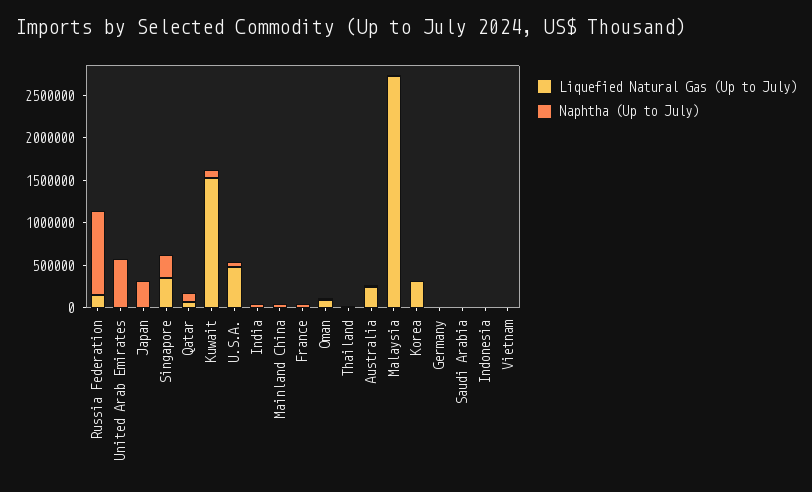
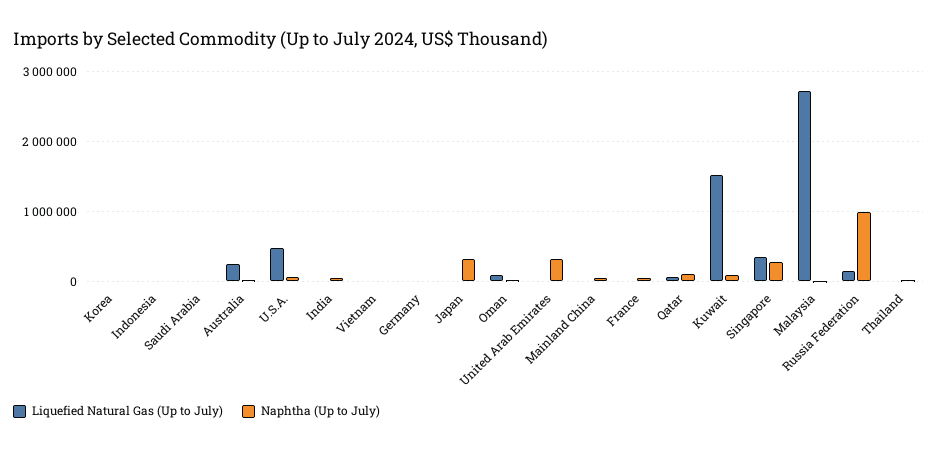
  {
    "Liquefied Natural Gas (Up to July)": {
      "Russia Federation": 100000,
      "United Arab Emirates": 0,
      "Japan": 0,
      "Singapore": 300000,
      "Qatar": 100000,
      "Kuwait": 1500000,
      "U.S.A.": 500000,
      "India": 0,
      "Mainland China": 0,
      "France": 0,
      "Oman": 100000,
      "Thailand": 0,
      "Australia": 200000,
      "Malaysia": 2700000,
-     "Korea": 300000,
+     "Korea": 0,
      "Germany": 0,
      "Saudi Arabia": 0,
      "Indonesia": 0,
      "Vietnam": 0
    },
    "Naphtha (Up to July)": {
      "Russia Federation": 1000000,
-     "United Arab Emirates": 600000,
+     "United Arab Emirates": 300000,
      "Japan": 300000,
      "Singapore": 300000,
      "Qatar": 100000,
      "Kuwait": 100000,
      "U.S.A.": 100000,
      "India": 100000,
      "Mainland China": 0,
      "France": 0,
      "Oman": 0,
      "Thailand": 0,
      "Australia": 0,
      "Malaysia": 0,
      "Korea": 0,
      "Germany": 0,
      "Saudi Arabia": 0,
      "Indonesia": 0,
      "Vietnam": 0
    }
  }

